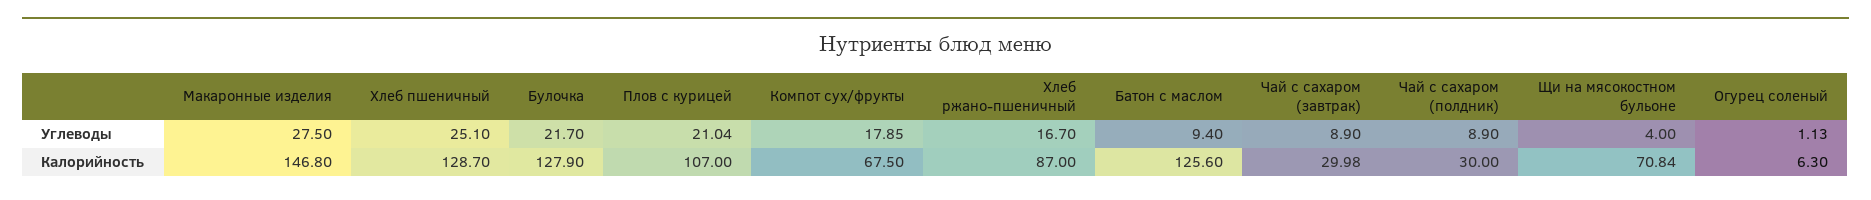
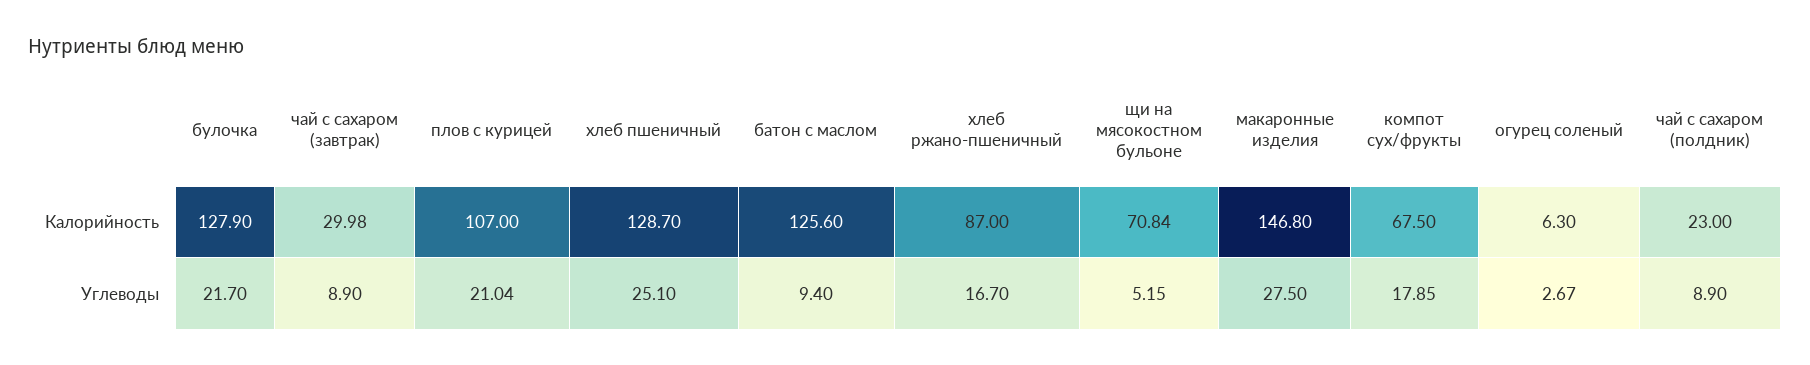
  {
    "Макаронные изделия": {
      "Углеводы": 27.5,
      "Калорийность": 146.8
    },
    "Хлеб пшеничный": {
      "Углеводы": 25.1,
      "Калорийность": 128.7
    },
    "Булочка": {
      "Углеводы": 21.7,
      "Калорийность": 127.9
    },
    "Плов с курицей": {
      "Углеводы": 21.04,
      "Калорийность": 107
    },
    "Компот сух/фрукты": {
      "Углеводы": 17.85,
      "Калорийность": 67.5
    },
    "Хлеб ржано-пшеничный": {
      "Углеводы": 16.7,
      "Калорийность": 87
    },
    "Батон с маслом": {
      "Углеводы": 9.4,
      "Калорийность": 125.6
    },
    "Чай с сахаром (завтрак)": {
      "Углеводы": 8.9,
      "Калорийность": 29.98
    },
    "Чай с сахаром (полдник)": {
      "Углеводы": 8.9,
-     "Калорийность": 30
+     "Калорийность": 23
    },
    "Щи на мясокостном бульоне": {
-     "Углеводы": 4,
+     "Углеводы": 5.15,
      "Калорийность": 70.84
    },
    "Огурец соленый": {
-     "Углеводы": 1.13,
+     "Углеводы": 2.67,
      "Калорийность": 6.3
    }
  }

